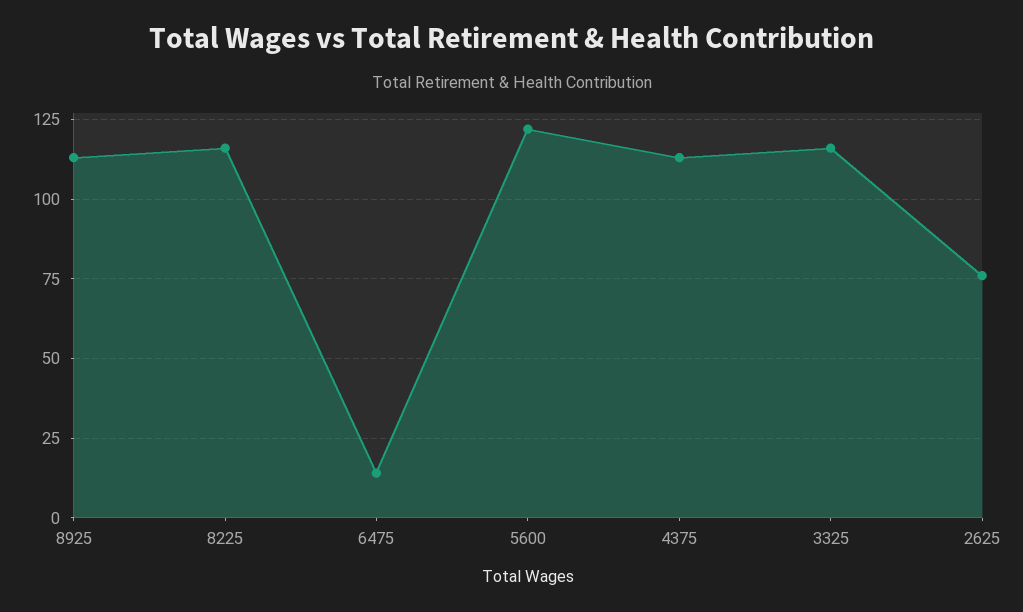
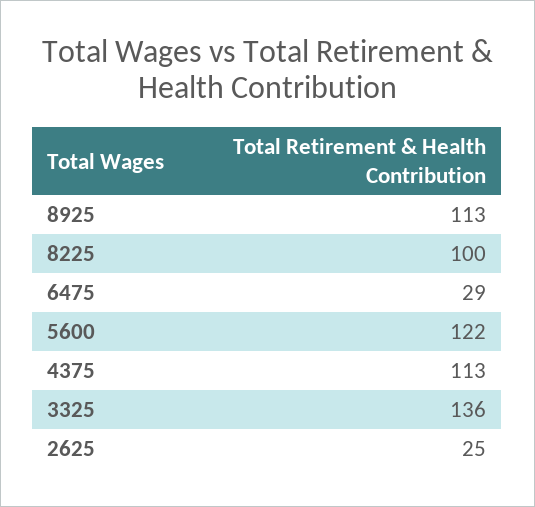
  {
    "8925": 113,
-   "8225": 115,
+   "8225": 100,
-   "6475": 15,
+   "6475": 29,
    "5600": 122,
    "4375": 113,
-   "3325": 115,
+   "3325": 136,
-   "2625": 75
+   "2625": 25
  }

